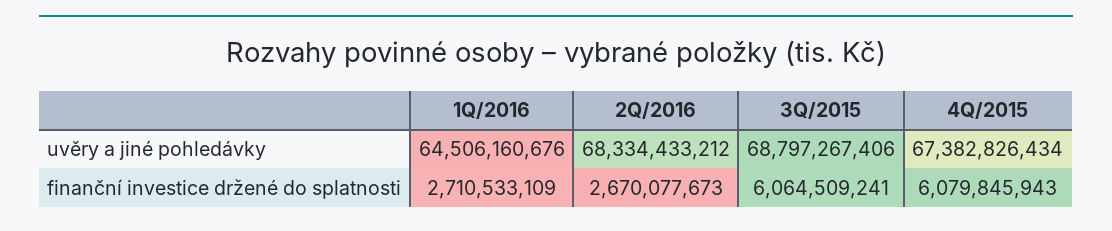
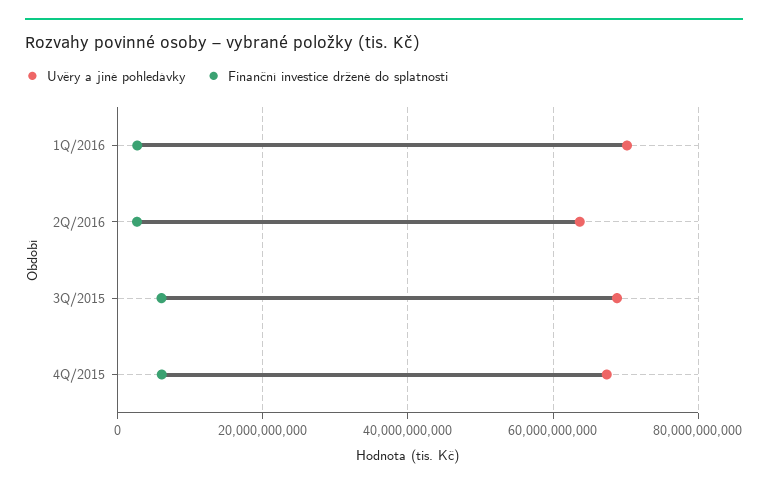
  {
    "uvěry a jiné pohledávky": {
-     "1Q/2016": 64506160676,
+     "1Q/2016": 70000000000,
-     "2Q/2016": 68334433212,
+     "2Q/2016": 64000000000,
      "3Q/2015": 68797267406,
      "4Q/2015": 67382826434
    },
    "finanční investice držené do splatnosti": {
      "1Q/2016": 2710533109,
      "2Q/2016": 2670077673,
      "3Q/2015": 6064509241,
      "4Q/2015": 6079845943
    }
  }

